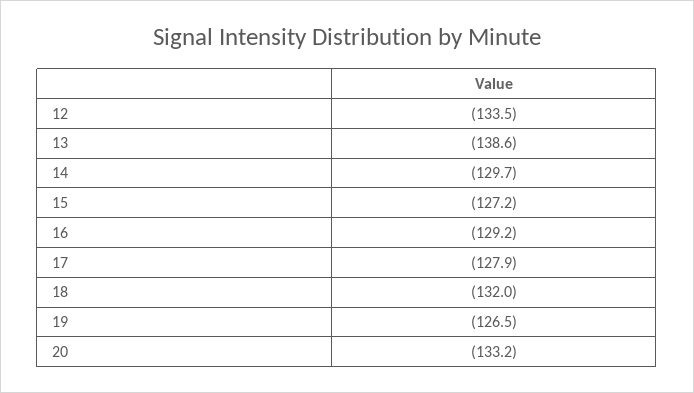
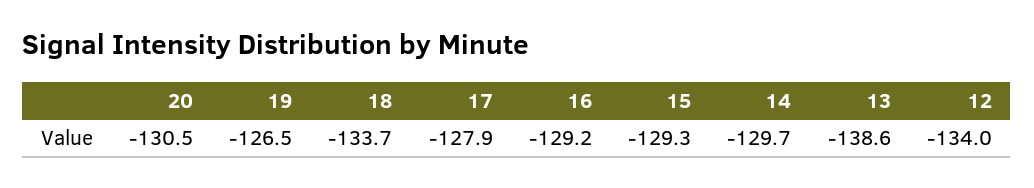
  {
-   "12": -133.5,
+   "12": -134,
    "13": -138.6,
    "14": -129.7,
-   "15": -127.2,
+   "15": -129.3,
    "16": -129.2,
    "17": -127.9,
-   "18": -132,
+   "18": -133.7,
    "19": -126.5,
-   "20": -133.2
+   "20": -130.5
  }

